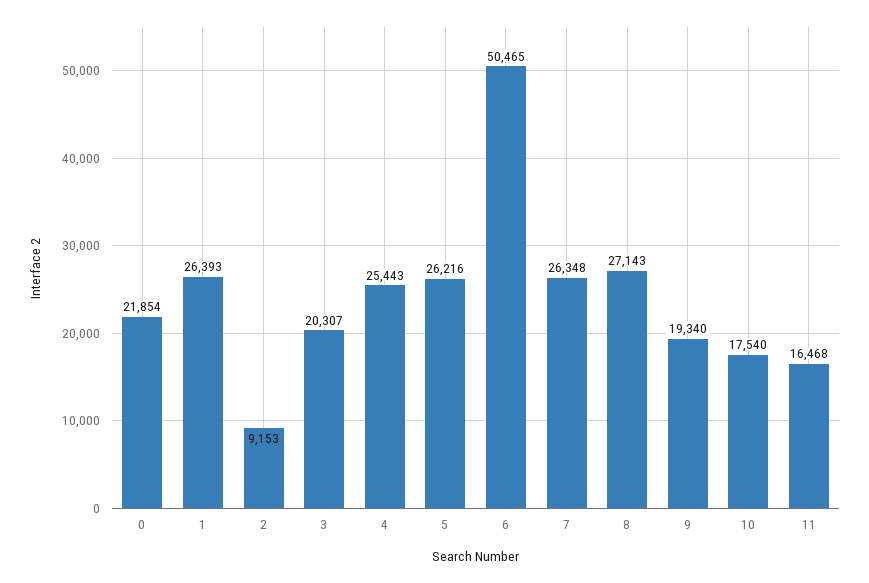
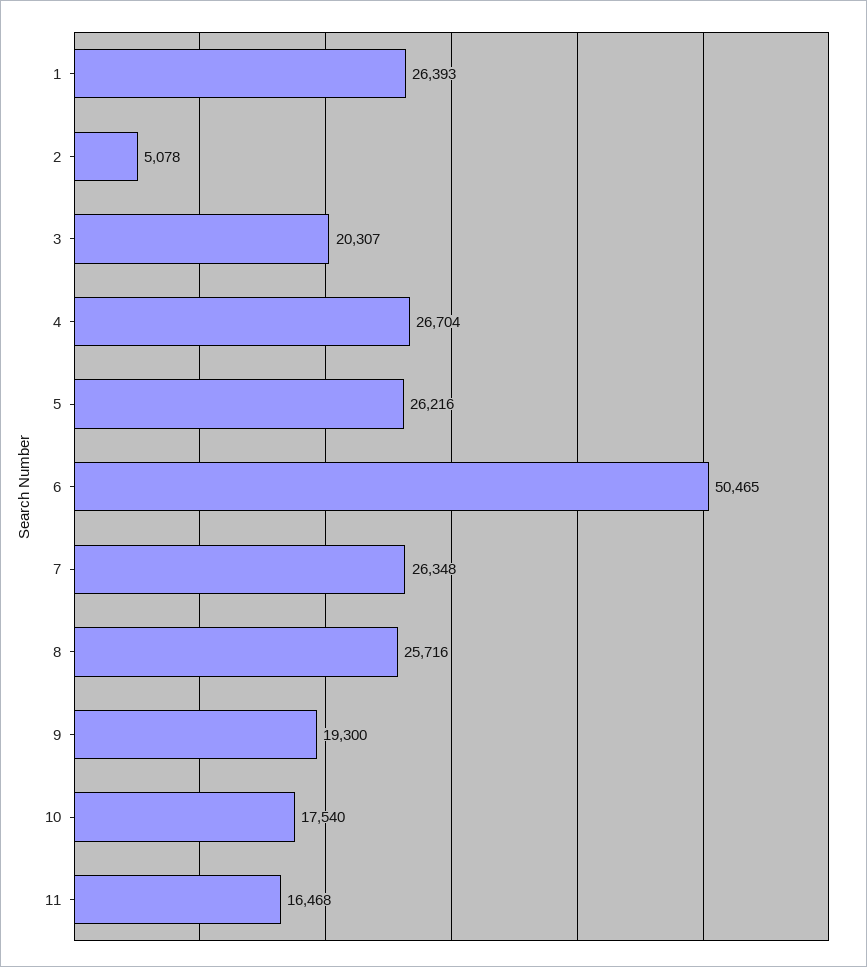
  {
-   "0": 21854,
    "1": 26393,
-   "2": 9153,
+   "2": 5078,
    "3": 20307,
-   "4": 25443,
+   "4": 26704,
    "5": 26216,
    "6": 50465,
    "7": 26348,
-   "8": 27143,
+   "8": 25716,
-   "9": 19340,
+   "9": 19300,
    "10": 17540,
    "11": 16468
  }

